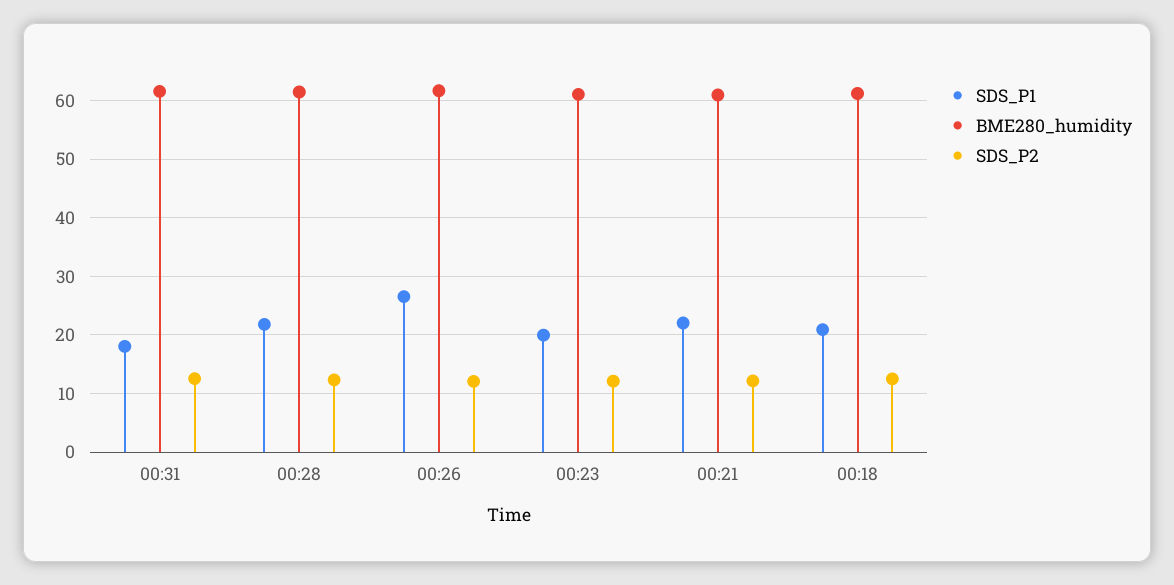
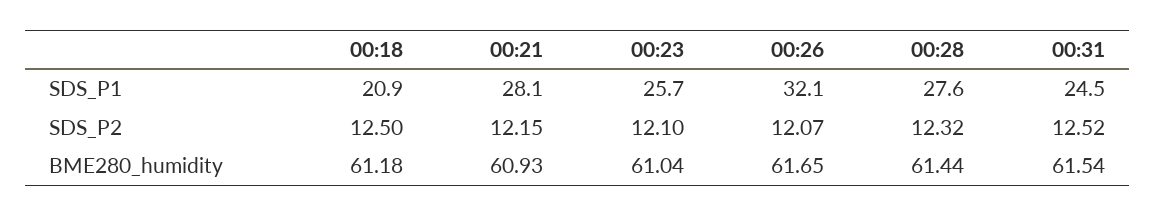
  {
    "SDS_P1": {
-     "00:31": 18,
+     "00:31": 24.5,
-     "00:28": 22,
+     "00:28": 27.6,
-     "00:26": 26,
+     "00:26": 32.1,
-     "00:23": 20,
+     "00:23": 25.7,
-     "00:21": 22,
+     "00:21": 28.1,
      "00:18": 20.9
    },
    "BME280_humidity": {
      "00:31": 61.54,
      "00:28": 61.44,
      "00:26": 61.65,
      "00:23": 61.04,
      "00:21": 60.93,
      "00:18": 61.18
    },
    "SDS_P2": {
      "00:31": 12.52,
      "00:28": 12.32,
      "00:26": 12.07,
      "00:23": 12.1,
      "00:21": 12.15,
      "00:18": 12.5
    }
  }

